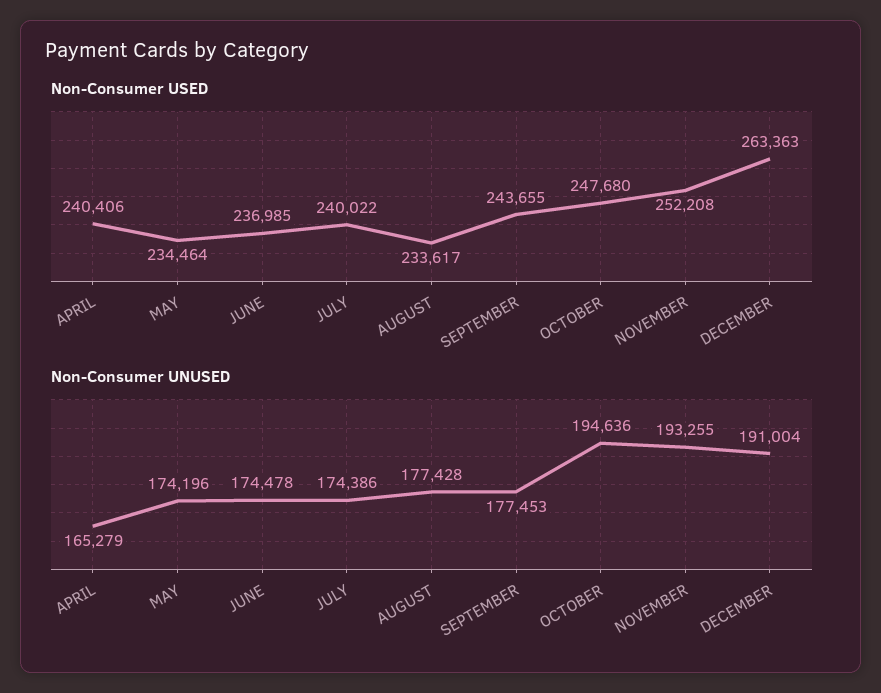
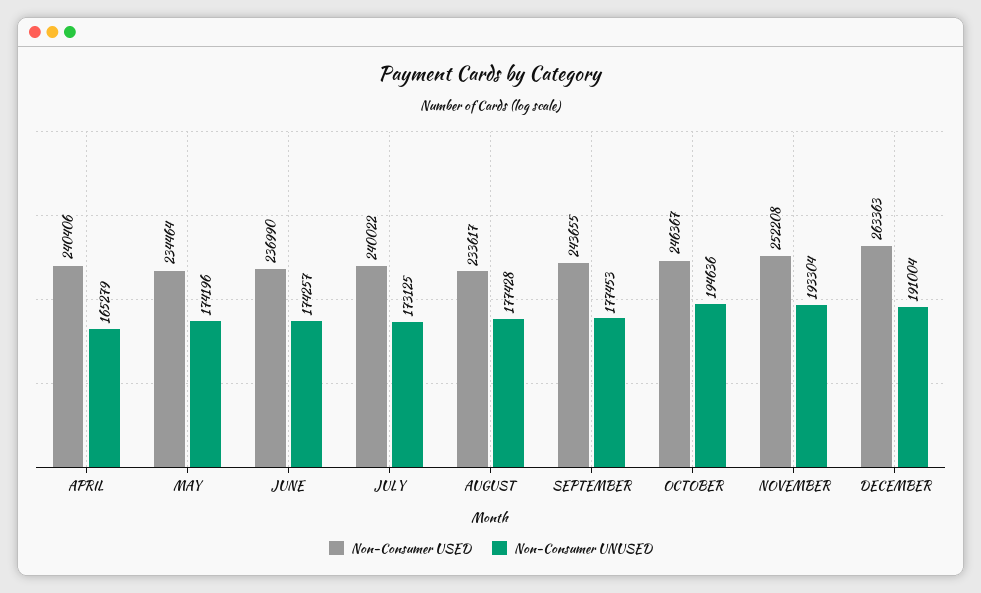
  {
    "Non-Consumer USED": {
      "APRIL": 240406,
      "MAY": 234464,
-     "JUNE": 236985,
+     "JUNE": 236990,
      "JULY": 240022,
      "AUGUST": 233617,
      "SEPTEMBER": 243655,
-     "OCTOBER": 247680,
+     "OCTOBER": 246367,
      "NOVEMBER": 252208,
      "DECEMBER": 263363
    },
    "Non-Consumer UNUSED": {
      "APRIL": 165279,
      "MAY": 174196,
-     "JUNE": 174478,
+     "JUNE": 174257,
-     "JULY": 174386,
+     "JULY": 173125,
      "AUGUST": 177428,
      "SEPTEMBER": 177453,
      "OCTOBER": 194636,
-     "NOVEMBER": 193255,
+     "NOVEMBER": 193304,
      "DECEMBER": 191004
    }
  }

